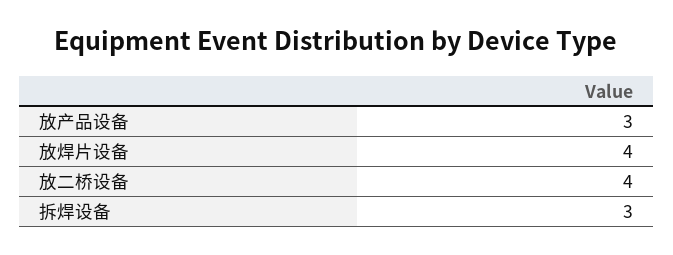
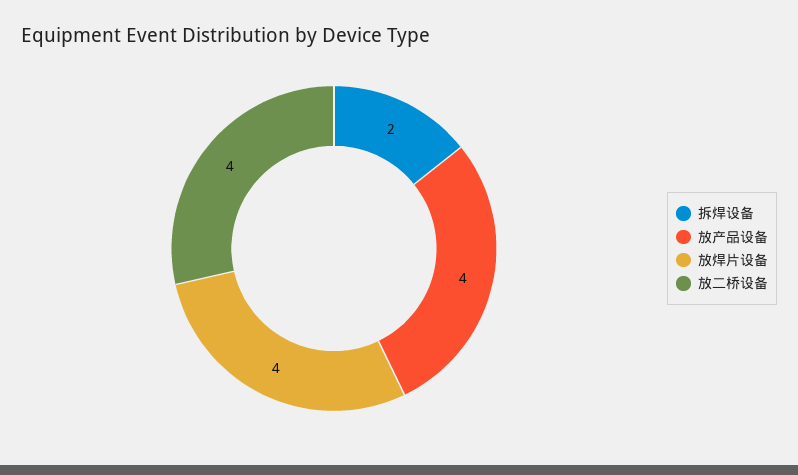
  {
-   "放产品设备": 3,
+   "放产品设备": 4,
    "放焊片设备": 4,
    "放二桥设备": 4,
-   "拆焊设备": 3
+   "拆焊设备": 2
  }

